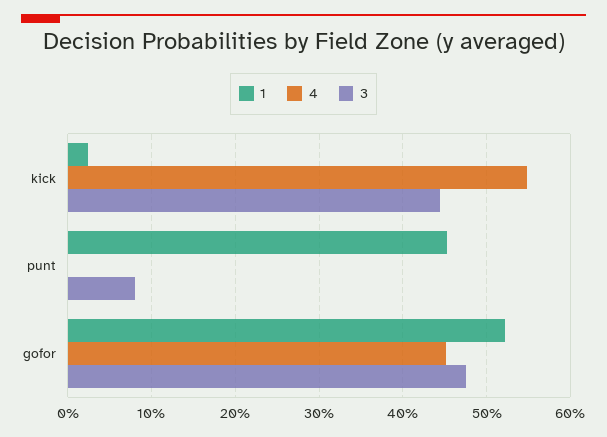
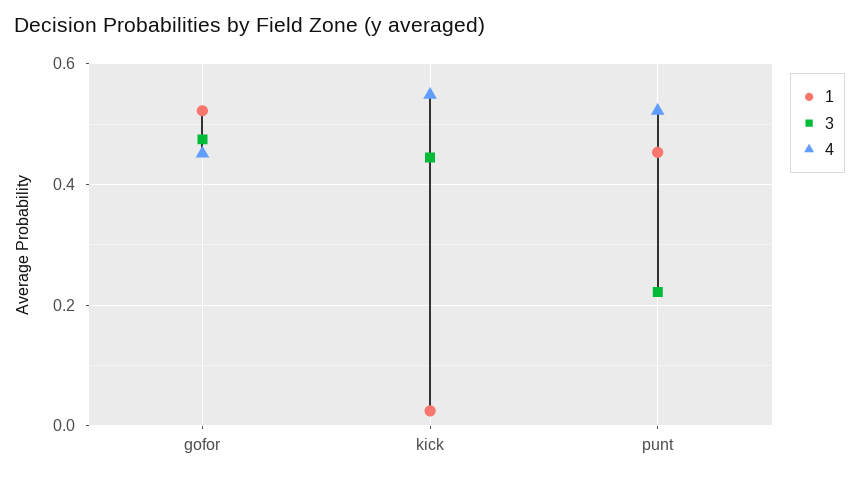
  {
    "1": {
      "kick": 0.02,
      "punt": 0.45,
      "gofor": 0.52
    },
    "4": {
      "kick": 0.55,
-     "punt": 0,
+     "punt": 0.52,
      "gofor": 0.45
    },
    "3": {
      "kick": 0.44,
-     "punt": 0.08,
+     "punt": 0.22,
      "gofor": 0.47
    }
  }

